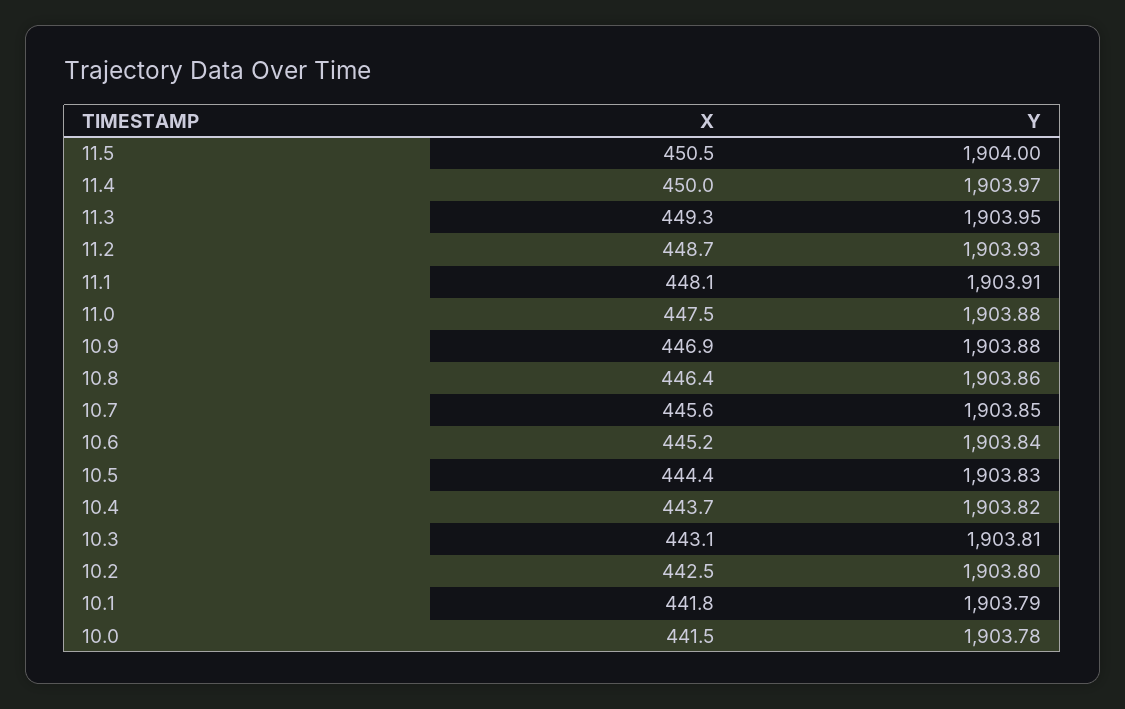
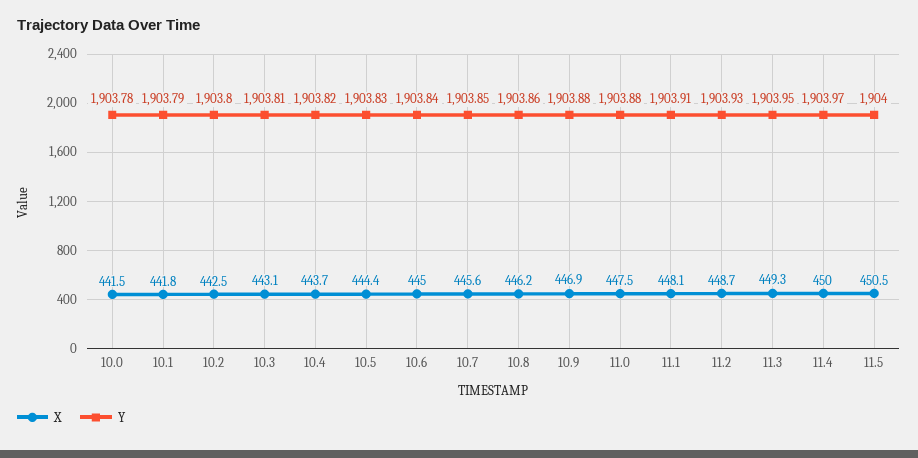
  {
    "X": {
      "11.5": 450.5,
      "11.4": 450,
      "11.3": 449.3,
      "11.2": 448.7,
      "11.1": 448.1,
      "11.0": 447.5,
      "10.9": 446.9,
-     "10.8": 446.4,
+     "10.8": 446.2,
      "10.7": 445.6,
-     "10.6": 445.2,
+     "10.6": 445,
      "10.5": 444.4,
      "10.4": 443.7,
      "10.3": 443.1,
      "10.2": 442.5,
      "10.1": 441.8,
      "10.0": 441.5
    },
    "Y": {
      "11.5": 1904,
      "11.4": 1903.97,
      "11.3": 1903.95,
      "11.2": 1903.93,
      "11.1": 1903.91,
      "11.0": 1903.88,
      "10.9": 1903.88,
      "10.8": 1903.86,
      "10.7": 1903.85,
      "10.6": 1903.84,
      "10.5": 1903.83,
      "10.4": 1903.82,
      "10.3": 1903.81,
      "10.2": 1903.8,
      "10.1": 1903.79,
      "10.0": 1903.78
    }
  }

